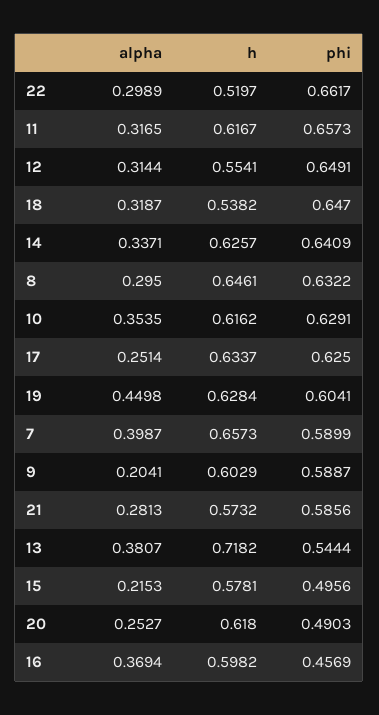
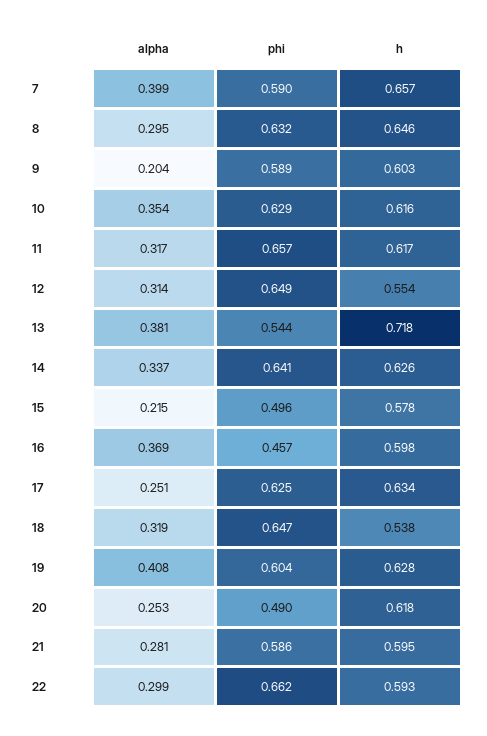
  {
    "alpha": {
      "22": 0.2989,
      "11": 0.3165,
      "12": 0.3144,
      "18": 0.3187,
      "14": 0.3371,
      "8": 0.295,
      "10": 0.3535,
      "17": 0.2514,
-     "19": 0.4498,
+     "19": 0.408,
      "7": 0.3987,
      "9": 0.2041,
      "21": 0.2813,
      "13": 0.3807,
      "15": 0.2153,
      "20": 0.2527,
      "16": 0.3694
    },
    "h": {
-     "22": 0.5197,
+     "22": 0.593,
      "11": 0.6167,
      "12": 0.5541,
      "18": 0.5382,
      "14": 0.6257,
      "8": 0.6461,
      "10": 0.6162,
      "17": 0.6337,
      "19": 0.6284,
      "7": 0.6573,
      "9": 0.6029,
-     "21": 0.5732,
+     "21": 0.595,
      "13": 0.7182,
      "15": 0.5781,
      "20": 0.618,
      "16": 0.5982
    },
    "phi": {
      "22": 0.6617,
      "11": 0.6573,
      "12": 0.6491,
      "18": 0.647,
      "14": 0.6409,
      "8": 0.6322,
      "10": 0.6291,
      "17": 0.625,
      "19": 0.6041,
      "7": 0.5899,
      "9": 0.5887,
      "21": 0.5856,
      "13": 0.5444,
      "15": 0.4956,
      "20": 0.4903,
      "16": 0.4569
    }
  }

